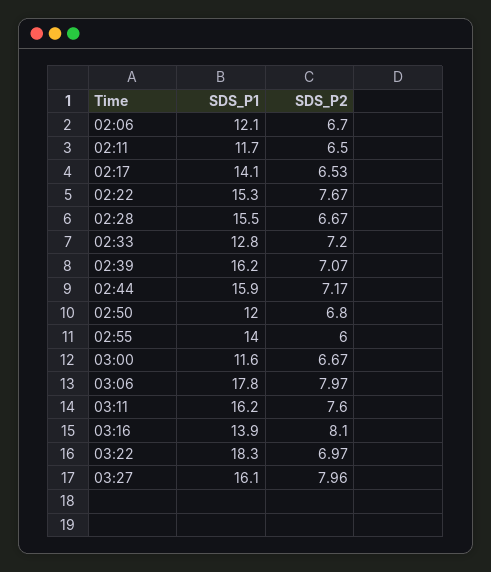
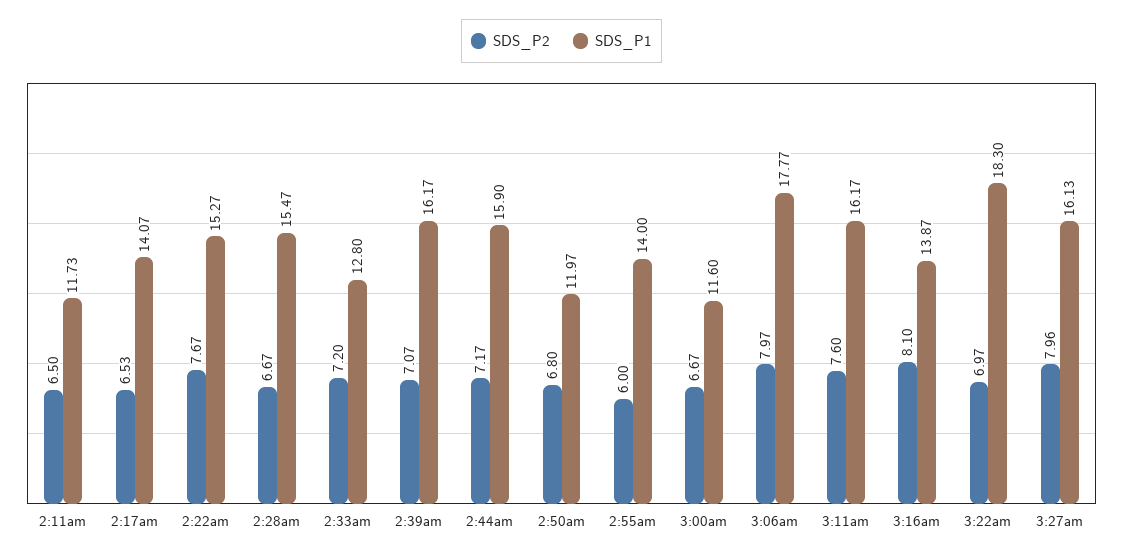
  {
    "SDS_P1": {
-     "02:06": 12.1,
      "02:11": 11.73,
      "02:17": 14.07,
      "02:22": 15.27,
      "02:28": 15.47,
      "02:33": 12.8,
      "02:39": 16.17,
      "02:44": 15.9,
      "02:50": 11.97,
      "02:55": 14,
      "03:00": 11.6,
      "03:06": 17.77,
      "03:11": 16.17,
      "03:16": 13.87,
      "03:22": 18.3,
      "03:27": 16.13
    },
    "SDS_P2": {
-     "02:06": 6.7,
      "02:11": 6.5,
      "02:17": 6.53,
      "02:22": 7.67,
      "02:28": 6.67,
      "02:33": 7.2,
      "02:39": 7.07,
      "02:44": 7.17,
      "02:50": 6.8,
      "02:55": 6,
      "03:00": 6.67,
      "03:06": 7.97,
      "03:11": 7.6,
      "03:16": 8.1,
      "03:22": 6.97,
      "03:27": 7.96
    }
  }

